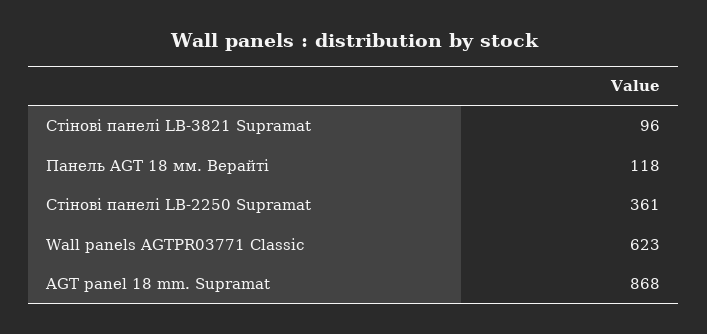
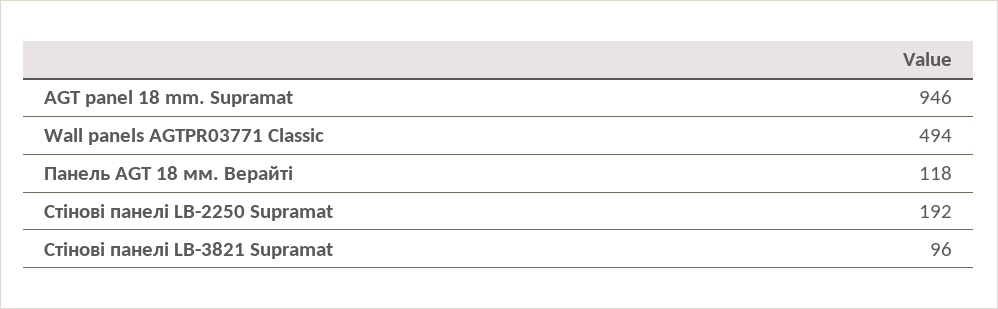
  {
    "Стінові панелі LB-3821 Supramat": 96,
    "Панель AGT 18 мм. Верайті": 118,
-   "Стінові панелі LB-2250 Supramat": 361,
+   "Стінові панелі LB-2250 Supramat": 192,
-   "Wall panels AGTPR03771 Classic": 623,
+   "Wall panels AGTPR03771 Classic": 494,
-   "AGT panel 18 mm. Supramat": 868
+   "AGT panel 18 mm. Supramat": 946
  }

